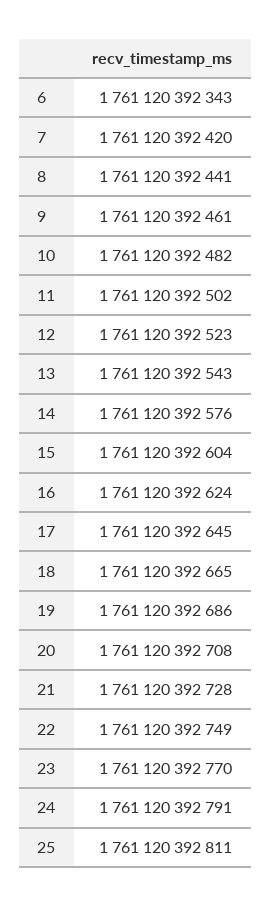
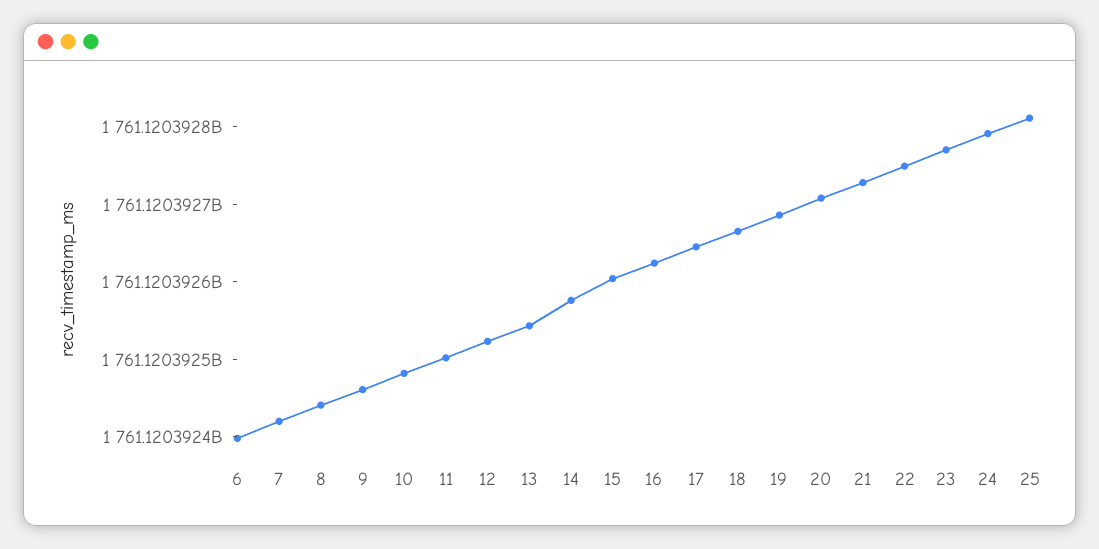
  {
-   "6": 1761120392343,
+   "6": 1761120392400,
    "7": 1761120392420,
    "8": 1761120392441,
    "9": 1761120392461,
    "10": 1761120392482,
    "11": 1761120392502,
    "12": 1761120392523,
    "13": 1761120392543,
    "14": 1761120392576,
    "15": 1761120392604,
    "16": 1761120392624,
    "17": 1761120392645,
    "18": 1761120392665,
    "19": 1761120392686,
    "20": 1761120392708,
    "21": 1761120392728,
    "22": 1761120392749,
    "23": 1761120392770,
    "24": 1761120392791,
    "25": 1761120392811
  }

